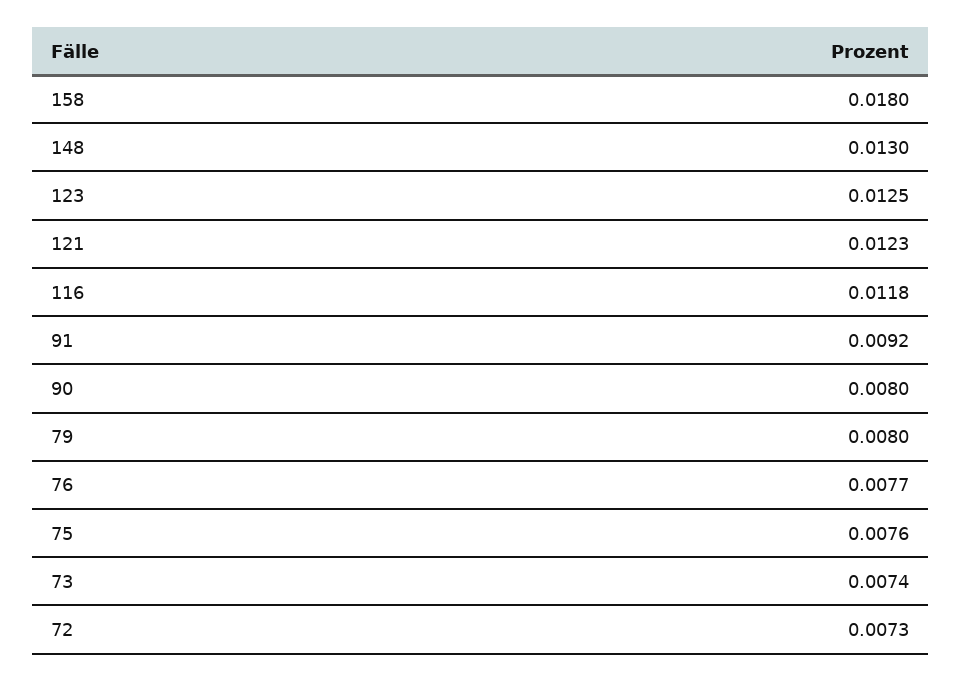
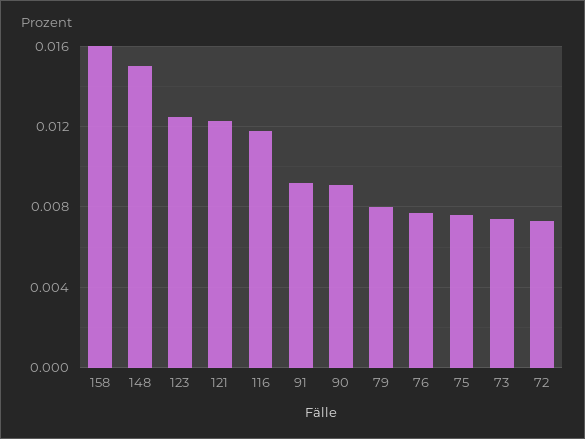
  {
-   "158": 0.018,
+   "158": 0.016,
-   "148": 0.013,
+   "148": 0.015,
    "123": 0.0125,
    "121": 0.0123,
    "116": 0.0118,
    "91": 0.0092,
-   "90": 0.008,
+   "90": 0.009,
    "79": 0.008,
    "76": 0.0077,
    "75": 0.0076,
    "73": 0.0074,
    "72": 0.0073
  }

